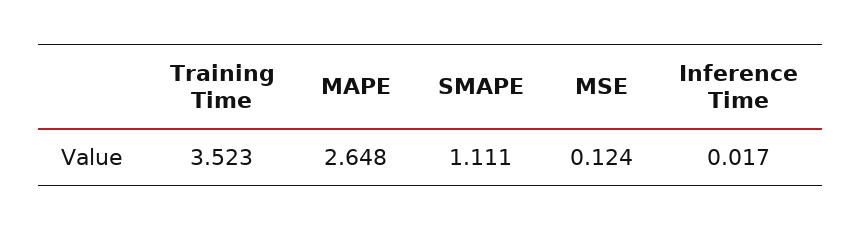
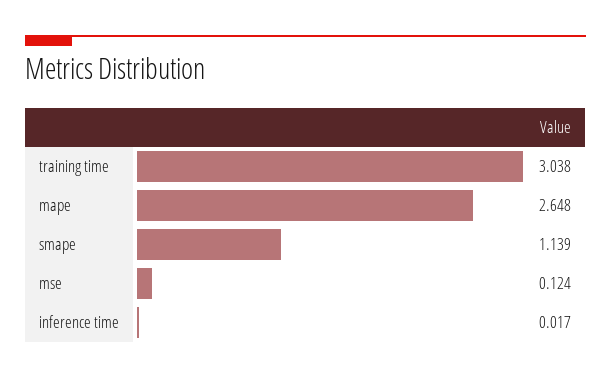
  {
-   "Training Time": 3.523,
+   "Training Time": 3.038,
    "MAPE": 2.648,
-   "SMAPE": 1.111,
+   "SMAPE": 1.139,
    "MSE": 0.124,
    "Inference Time": 0.017
  }

